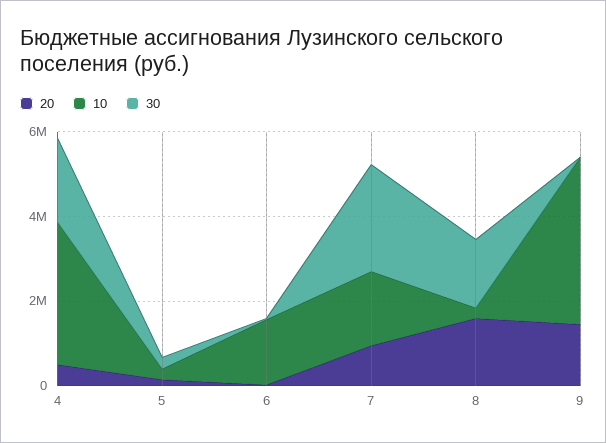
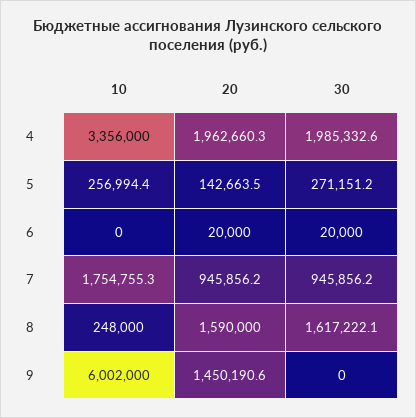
  {
    "20": {
-     "4": 500000,
+     "4": 1962660.3,
      "5": 142663.5,
      "6": 20000,
      "7": 945856.2,
      "8": 1590000,
      "9": 1450190.6
    },
    "10": {
      "4": 3356000,
      "5": 256994.4,
-     "6": 1500000,
+     "6": 0,
      "7": 1754755.3,
      "8": 248000,
-     "9": 4000000
+     "9": 6002000
    },
    "30": {
      "4": 1985332.6,
      "5": 271151.2,
      "6": 20000,
-     "7": 2500000,
+     "7": 945856.2,
      "8": 1617222.1,
      "9": 0
    }
  }

